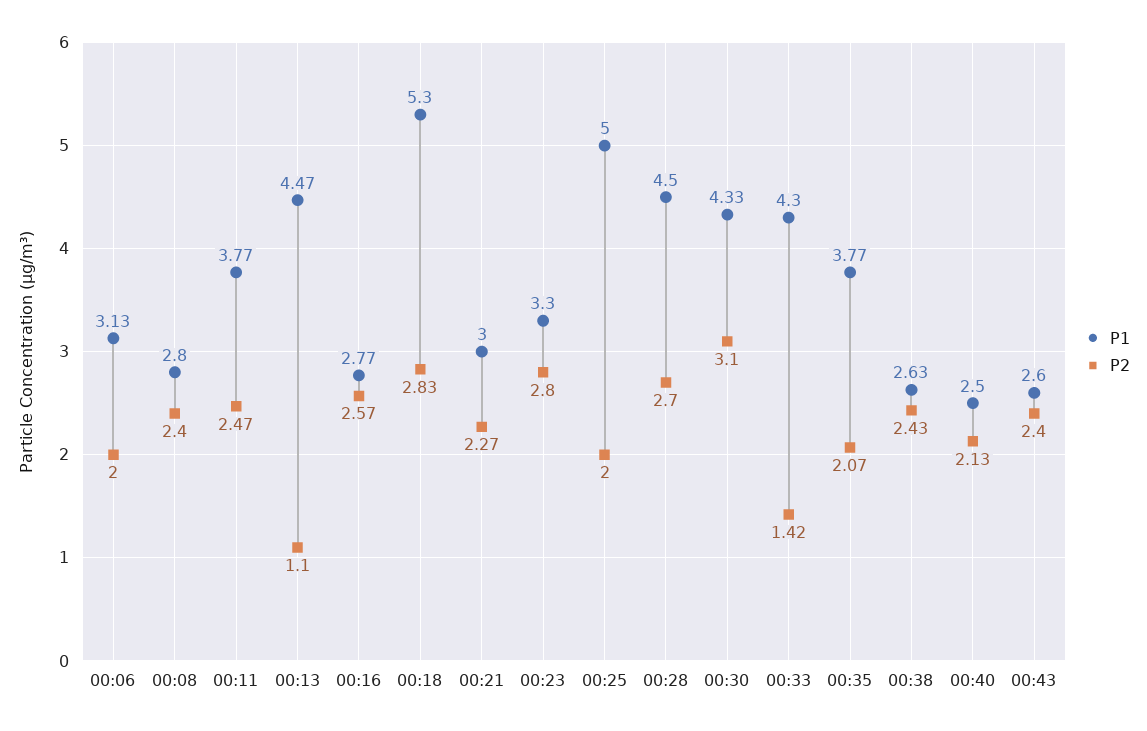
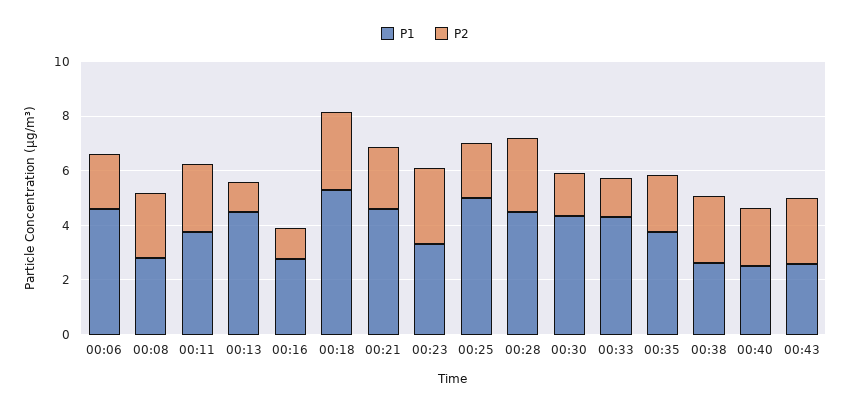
  {
    "P1": {
-     "00:06": 3.13,
+     "00:06": 4.5,
      "00:08": 2.8,
      "00:11": 3.77,
      "00:13": 4.47,
      "00:16": 2.77,
      "00:18": 5.3,
-     "00:21": 3,
+     "00:21": 4.5,
      "00:23": 3.3,
      "00:25": 5,
      "00:28": 4.5,
      "00:30": 4.33,
      "00:33": 4.3,
      "00:35": 3.77,
      "00:38": 2.63,
      "00:40": 2.5,
      "00:43": 2.6
    },
    "P2": {
      "00:06": 2,
      "00:08": 2.4,
      "00:11": 2.47,
      "00:13": 1.1,
-     "00:16": 2.57,
+     "00:16": 1,
      "00:18": 2.83,
      "00:21": 2.27,
      "00:23": 2.8,
      "00:25": 2,
      "00:28": 2.7,
-     "00:30": 3.1,
+     "00:30": 1.5,
      "00:33": 1.42,
      "00:35": 2.07,
      "00:38": 2.43,
      "00:40": 2.13,
      "00:43": 2.4
    }
  }

